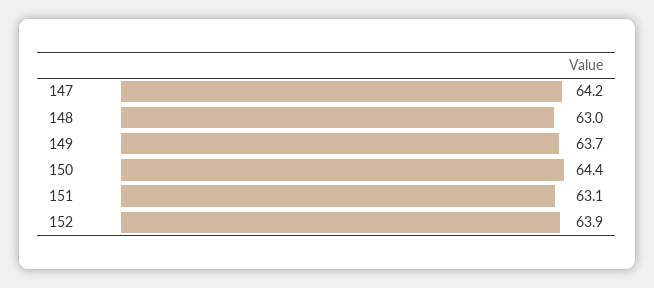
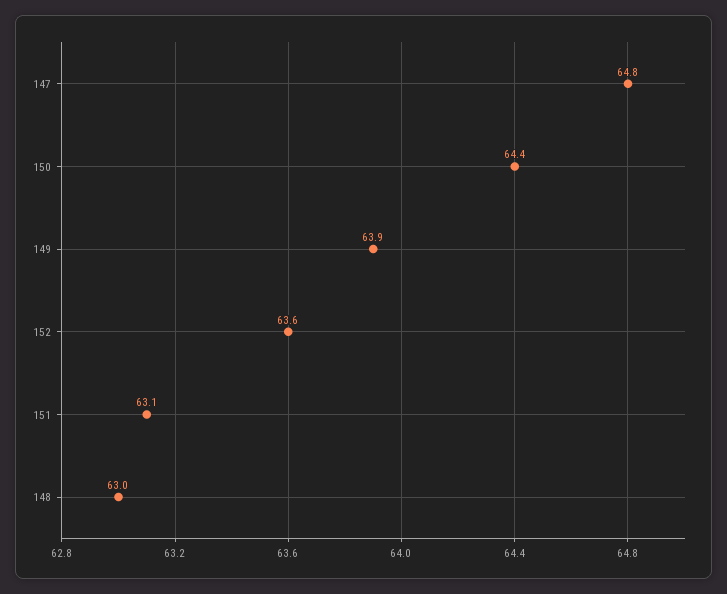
  {
-   "147": 64.2,
+   "147": 64.8,
    "148": 63,
-   "149": 63.7,
+   "149": 63.9,
    "150": 64.4,
    "151": 63.1,
-   "152": 63.9
+   "152": 63.6
  }

